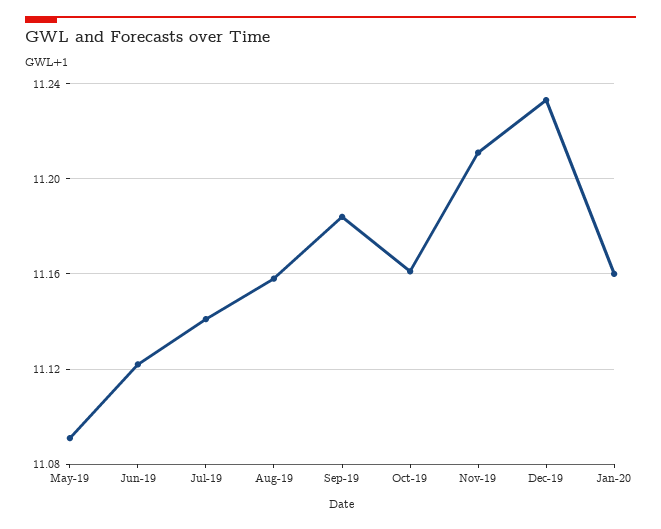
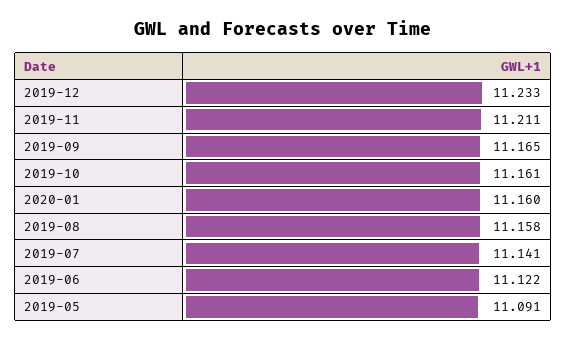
  {
    "May-19": 11.091,
    "Jun-19": 11.122,
    "Jul-19": 11.141,
    "Aug-19": 11.158,
-   "Sep-19": 11.185,
+   "Sep-19": 11.165,
    "Oct-19": 11.161,
    "Nov-19": 11.211,
    "Dec-19": 11.233,
    "Jan-20": 11.16
  }

